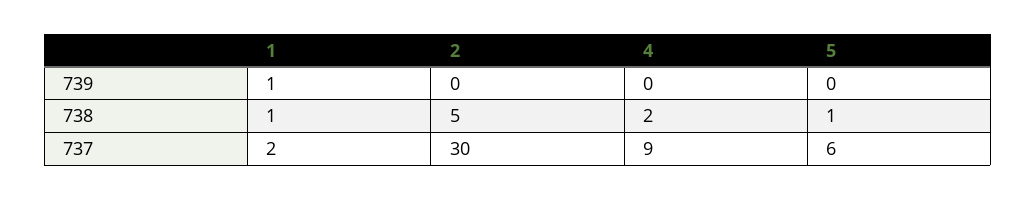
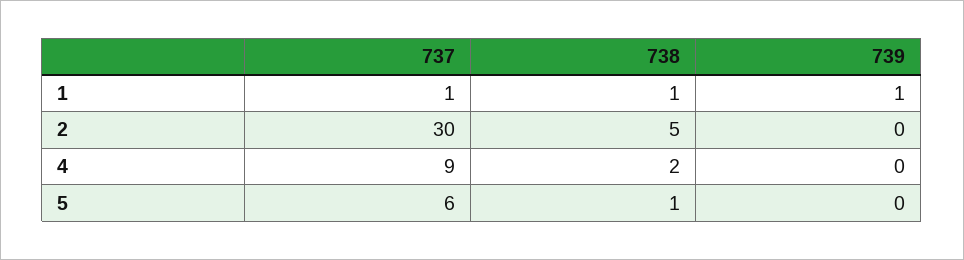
  {
    "1": {
      "739": 1,
      "738": 1,
-     "737": 2
+     "737": 1
    },
    "2": {
      "739": 0,
      "738": 5,
      "737": 30
    },
    "4": {
      "739": 0,
      "738": 2,
      "737": 9
    },
    "5": {
      "739": 0,
      "738": 1,
      "737": 6
    }
  }

